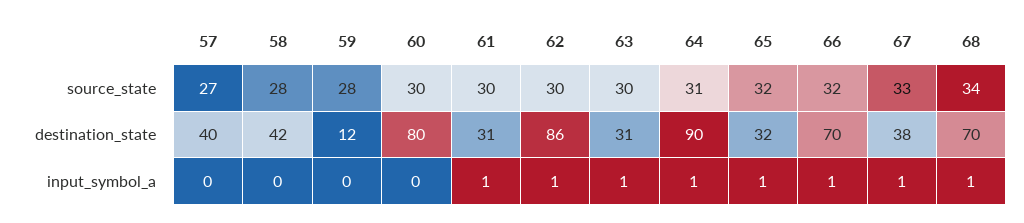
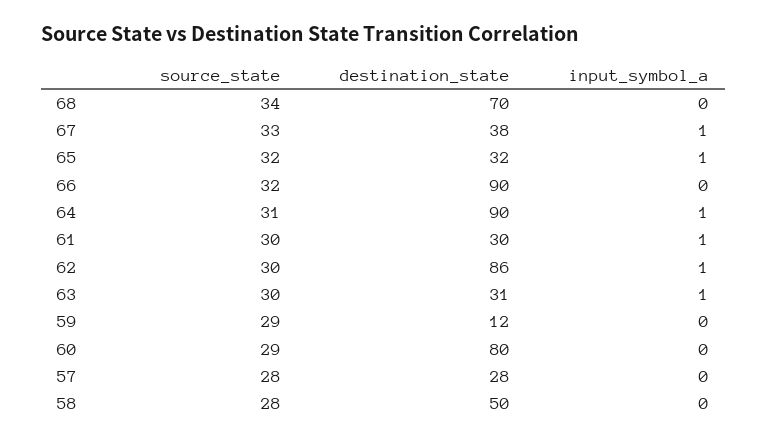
  {
    "57": {
-     "source_state": 27,
+     "source_state": 28,
-     "destination_state": 40,
+     "destination_state": 28,
      "input_symbol_a": 0
    },
    "58": {
      "source_state": 28,
-     "destination_state": 42,
+     "destination_state": 50,
      "input_symbol_a": 0
    },
    "59": {
-     "source_state": 28,
+     "source_state": 29,
      "destination_state": 12,
      "input_symbol_a": 0
    },
    "60": {
-     "source_state": 30,
+     "source_state": 29,
      "destination_state": 80,
      "input_symbol_a": 0
    },
    "61": {
      "source_state": 30,
-     "destination_state": 31,
+     "destination_state": 30,
      "input_symbol_a": 1
    },
    "62": {
      "source_state": 30,
      "destination_state": 86,
      "input_symbol_a": 1
    },
    "63": {
      "source_state": 30,
      "destination_state": 31,
      "input_symbol_a": 1
    },
    "64": {
      "source_state": 31,
      "destination_state": 90,
      "input_symbol_a": 1
    },
    "65": {
      "source_state": 32,
      "destination_state": 32,
      "input_symbol_a": 1
    },
    "66": {
      "source_state": 32,
-     "destination_state": 70,
+     "destination_state": 90,
-     "input_symbol_a": 1
+     "input_symbol_a": 0
    },
    "67": {
      "source_state": 33,
      "destination_state": 38,
      "input_symbol_a": 1
    },
    "68": {
      "source_state": 34,
      "destination_state": 70,
-     "input_symbol_a": 1
+     "input_symbol_a": 0
    }
  }

